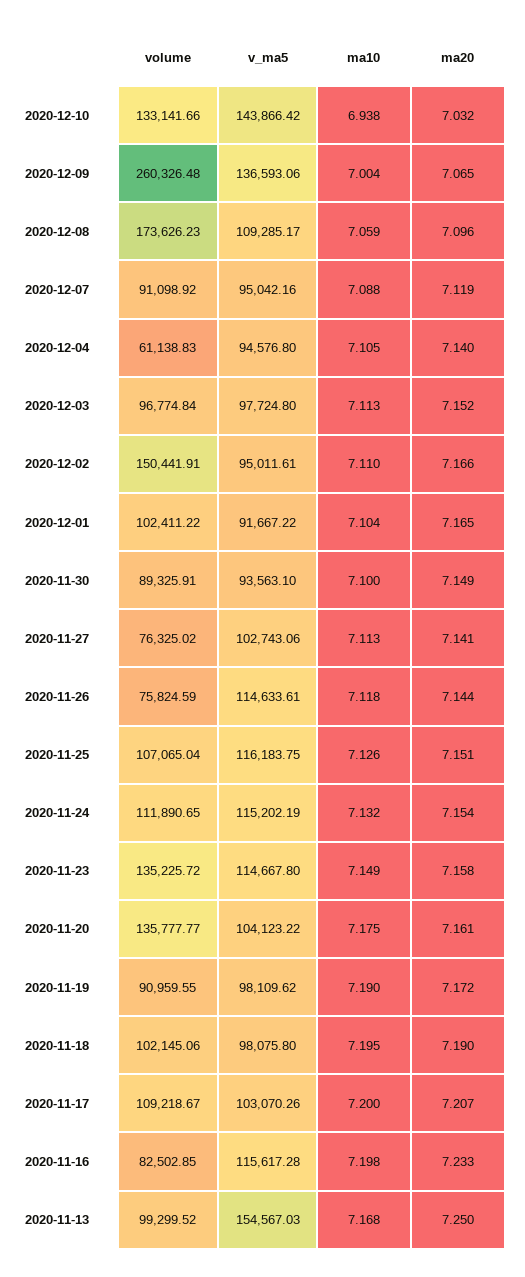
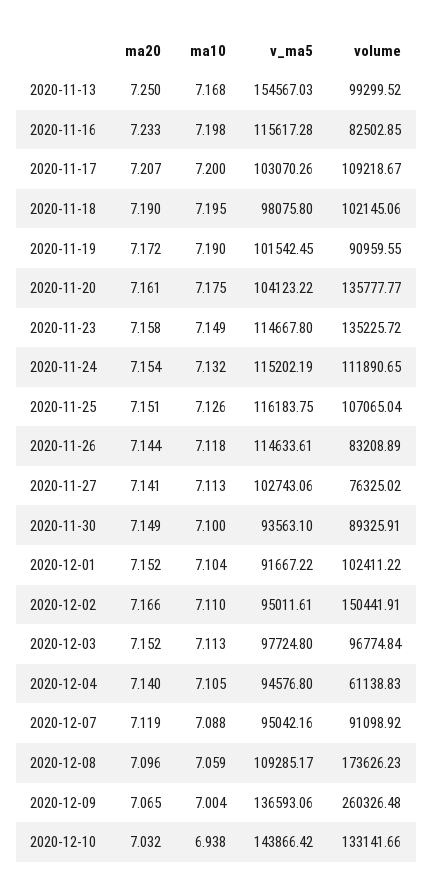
  {
    "volume": {
      "2020-12-10": 133141.66,
      "2020-12-09": 260326.48,
      "2020-12-08": 173626.23,
      "2020-12-07": 91098.92,
      "2020-12-04": 61138.83,
      "2020-12-03": 96774.84,
      "2020-12-02": 150441.91,
      "2020-12-01": 102411.22,
      "2020-11-30": 89325.91,
      "2020-11-27": 76325.02,
-     "2020-11-26": 75824.59,
+     "2020-11-26": 83208.89,
      "2020-11-25": 107065.04,
      "2020-11-24": 111890.65,
      "2020-11-23": 135225.72,
      "2020-11-20": 135777.77,
      "2020-11-19": 90959.55,
      "2020-11-18": 102145.06,
      "2020-11-17": 109218.67,
      "2020-11-16": 82502.85,
      "2020-11-13": 99299.52
    },
    "v_ma5": {
      "2020-12-10": 143866.42,
      "2020-12-09": 136593.06,
      "2020-12-08": 109285.17,
      "2020-12-07": 95042.16,
      "2020-12-04": 94576.8,
      "2020-12-03": 97724.8,
      "2020-12-02": 95011.61,
      "2020-12-01": 91667.22,
      "2020-11-30": 93563.1,
      "2020-11-27": 102743.06,
      "2020-11-26": 114633.61,
      "2020-11-25": 116183.75,
      "2020-11-24": 115202.19,
      "2020-11-23": 114667.8,
      "2020-11-20": 104123.22,
-     "2020-11-19": 98109.62,
+     "2020-11-19": 101542.45,
      "2020-11-18": 98075.8,
      "2020-11-17": 103070.26,
      "2020-11-16": 115617.28,
      "2020-11-13": 154567.03
    },
    "ma10": {
      "2020-12-10": 6.938,
      "2020-12-09": 7.004,
      "2020-12-08": 7.059,
      "2020-12-07": 7.088,
      "2020-12-04": 7.105,
      "2020-12-03": 7.113,
      "2020-12-02": 7.11,
      "2020-12-01": 7.104,
      "2020-11-30": 7.1,
      "2020-11-27": 7.113,
      "2020-11-26": 7.118,
      "2020-11-25": 7.126,
      "2020-11-24": 7.132,
      "2020-11-23": 7.149,
      "2020-11-20": 7.175,
      "2020-11-19": 7.19,
      "2020-11-18": 7.195,
      "2020-11-17": 7.2,
      "2020-11-16": 7.198,
      "2020-11-13": 7.168
    },
    "ma20": {
      "2020-12-10": 7.032,
      "2020-12-09": 7.065,
      "2020-12-08": 7.096,
      "2020-12-07": 7.119,
      "2020-12-04": 7.14,
      "2020-12-03": 7.152,
      "2020-12-02": 7.166,
-     "2020-12-01": 7.165,
+     "2020-12-01": 7.152,
      "2020-11-30": 7.149,
      "2020-11-27": 7.141,
      "2020-11-26": 7.144,
      "2020-11-25": 7.151,
      "2020-11-24": 7.154,
      "2020-11-23": 7.158,
      "2020-11-20": 7.161,
      "2020-11-19": 7.172,
      "2020-11-18": 7.19,
      "2020-11-17": 7.207,
      "2020-11-16": 7.233,
      "2020-11-13": 7.25
    }
  }

